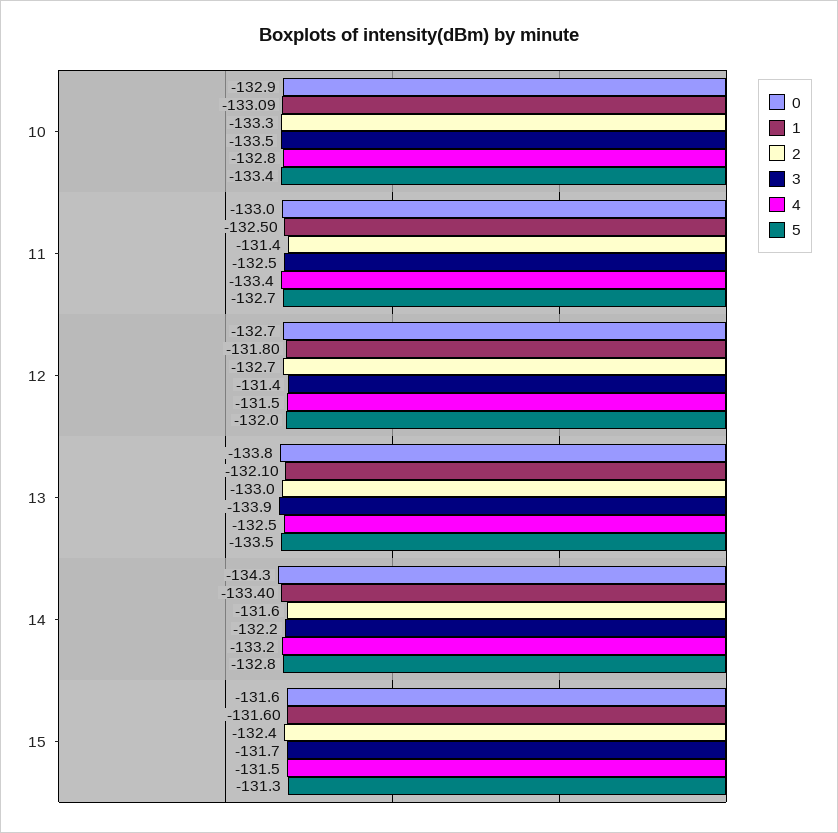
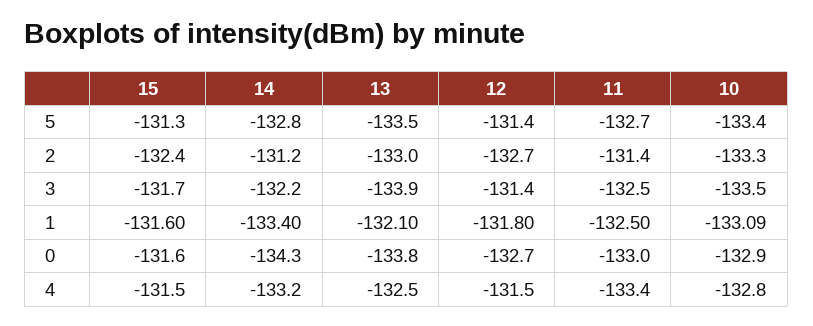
  {
    "0": {
      "10": -132.9,
      "11": -133,
      "12": -132.7,
      "13": -133.8,
      "14": -134.3,
      "15": -131.6
    },
    "1": {
      "10": -133.09,
      "11": -132.5,
      "12": -131.8,
      "13": -132.1,
      "14": -133.4,
      "15": -131.6
    },
    "2": {
      "10": -133.3,
      "11": -131.4,
      "12": -132.7,
      "13": -133,
-     "14": -131.6,
+     "14": -131.2,
      "15": -132.4
    },
    "3": {
      "10": -133.5,
      "11": -132.5,
      "12": -131.4,
      "13": -133.9,
      "14": -132.2,
      "15": -131.7
    },
    "4": {
      "10": -132.8,
      "11": -133.4,
      "12": -131.5,
      "13": -132.5,
      "14": -133.2,
      "15": -131.5
    },
    "5": {
      "10": -133.4,
      "11": -132.7,
-     "12": -132,
+     "12": -131.4,
      "13": -133.5,
      "14": -132.8,
      "15": -131.3
    }
  }

